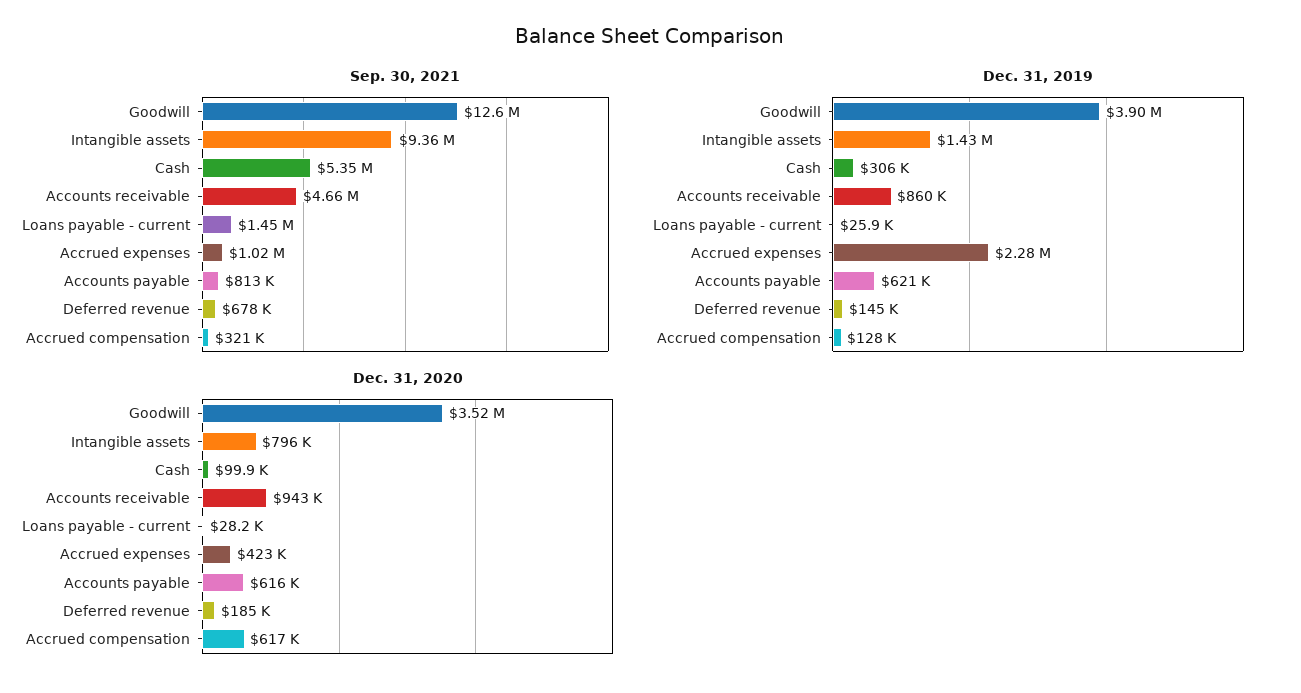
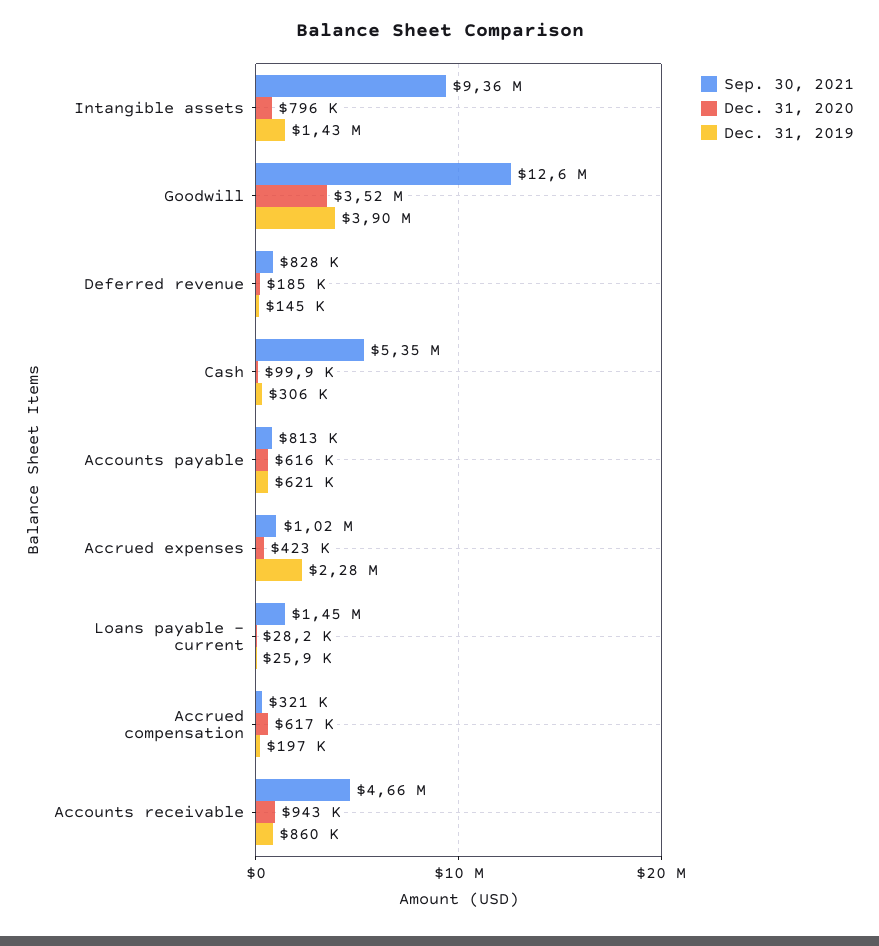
  {
    "Sep. 30, 2021": {
      "Goodwill": 12600000,
      "Intangible assets": 9360000,
      "Cash": 5350000,
      "Accounts receivable": 4660000,
      "Loans payable - current": 1450000,
      "Accrued expenses": 1020000,
      "Accounts payable": 813000,
-     "Deferred revenue": 678000,
+     "Deferred revenue": 828000,
      "Accrued compensation": 321000
    },
    "Dec. 31, 2019": {
      "Goodwill": 3900000,
      "Intangible assets": 1430000,
      "Cash": 306000,
      "Accounts receivable": 860000,
      "Loans payable - current": 25900,
      "Accrued expenses": 2280000,
      "Accounts payable": 621000,
      "Deferred revenue": 145000,
-     "Accrued compensation": 128000
+     "Accrued compensation": 197000
    },
    "Dec. 31, 2020": {
      "Goodwill": 3520000,
      "Intangible assets": 796000,
      "Cash": 99900,
      "Accounts receivable": 943000,
      "Loans payable - current": 28200,
      "Accrued expenses": 423000,
      "Accounts payable": 616000,
      "Deferred revenue": 185000,
      "Accrued compensation": 617000
    }
  }

